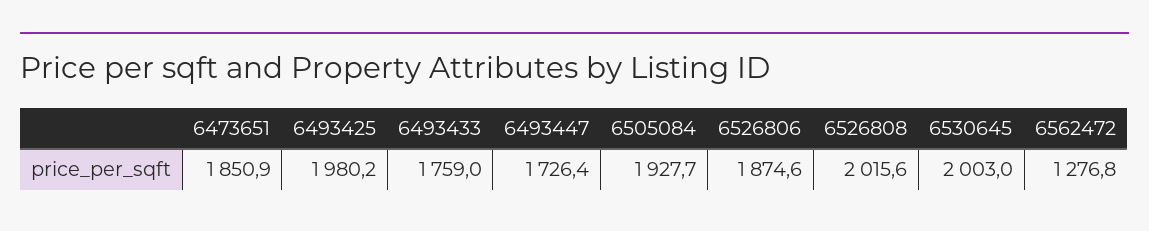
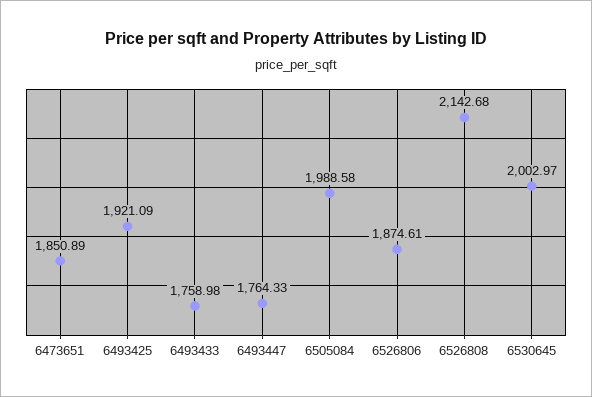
  {
    "6473651": 1850.89,
-   "6493425": 1980.2,
+   "6493425": 1921.09,
    "6493433": 1758.98,
-   "6493447": 1726.4,
+   "6493447": 1764.33,
-   "6505084": 1927.7,
+   "6505084": 1988.58,
    "6526806": 1874.61,
-   "6526808": 2015.6,
+   "6526808": 2142.68,
-   "6530645": 2002.97,
+   "6530645": 2002.97
-   "6562472": 1276.8
  }

